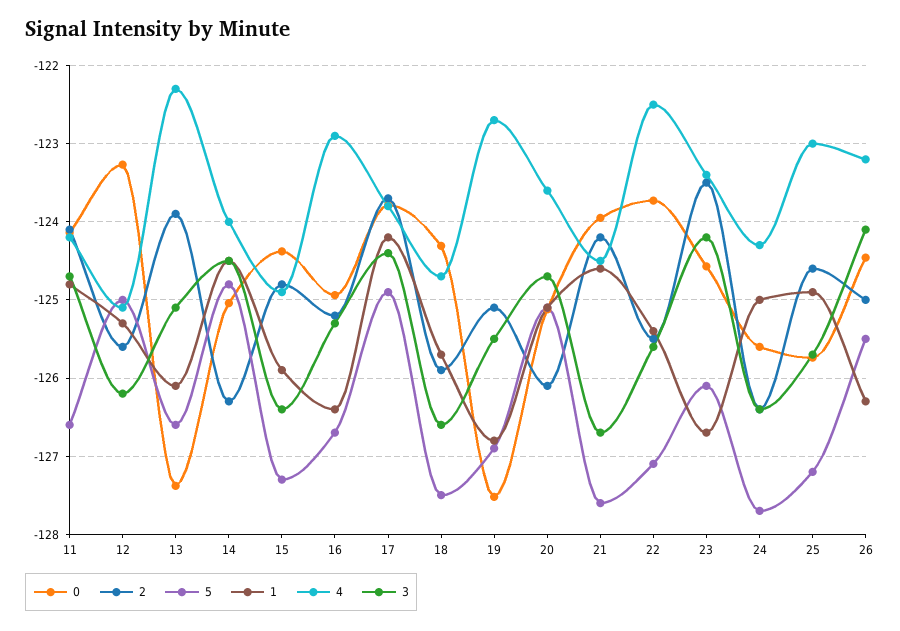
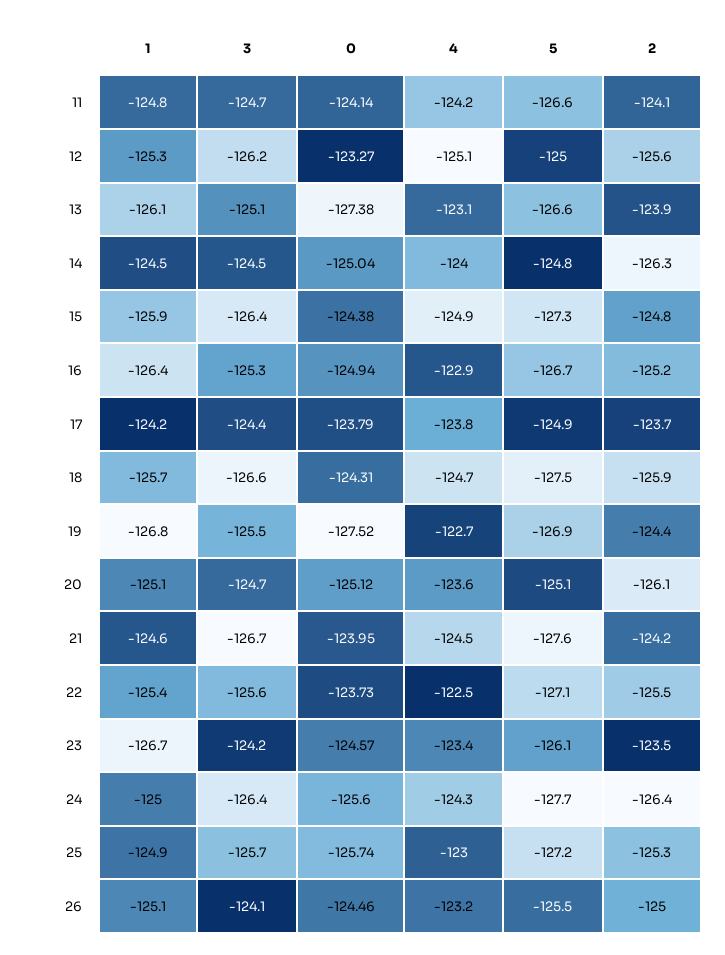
  {
    "0": {
      "11": -124.14,
      "12": -123.27,
      "13": -127.38,
      "14": -125.04,
      "15": -124.38,
      "16": -124.94,
      "17": -123.79,
      "18": -124.31,
      "19": -127.52,
      "20": -125.12,
      "21": -123.95,
      "22": -123.73,
      "23": -124.57,
      "24": -125.6,
      "25": -125.74,
      "26": -124.46
    },
    "2": {
      "11": -124.1,
      "12": -125.6,
      "13": -123.9,
      "14": -126.3,
      "15": -124.8,
      "16": -125.2,
      "17": -123.7,
      "18": -125.9,
-     "19": -125.1,
+     "19": -124.4,
      "20": -126.1,
      "21": -124.2,
      "22": -125.5,
      "23": -123.5,
      "24": -126.4,
-     "25": -124.6,
+     "25": -125.3,
      "26": -125
    },
    "5": {
      "11": -126.6,
      "12": -125,
      "13": -126.6,
      "14": -124.8,
      "15": -127.3,
      "16": -126.7,
      "17": -124.9,
      "18": -127.5,
      "19": -126.9,
      "20": -125.1,
      "21": -127.6,
      "22": -127.1,
      "23": -126.1,
      "24": -127.7,
      "25": -127.2,
      "26": -125.5
    },
    "1": {
      "11": -124.8,
      "12": -125.3,
      "13": -126.1,
      "14": -124.5,
      "15": -125.9,
      "16": -126.4,
      "17": -124.2,
      "18": -125.7,
      "19": -126.8,
      "20": -125.1,
      "21": -124.6,
      "22": -125.4,
      "23": -126.7,
      "24": -125,
      "25": -124.9,
-     "26": -126.3
+     "26": -125.1
    },
    "4": {
      "11": -124.2,
      "12": -125.1,
-     "13": -122.3,
+     "13": -123.1,
      "14": -124,
      "15": -124.9,
      "16": -122.9,
      "17": -123.8,
      "18": -124.7,
      "19": -122.7,
      "20": -123.6,
      "21": -124.5,
      "22": -122.5,
      "23": -123.4,
      "24": -124.3,
      "25": -123,
      "26": -123.2
    },
    "3": {
      "11": -124.7,
      "12": -126.2,
      "13": -125.1,
      "14": -124.5,
      "15": -126.4,
      "16": -125.3,
      "17": -124.4,
      "18": -126.6,
      "19": -125.5,
      "20": -124.7,
      "21": -126.7,
      "22": -125.6,
      "23": -124.2,
      "24": -126.4,
      "25": -125.7,
      "26": -124.1
    }
  }

